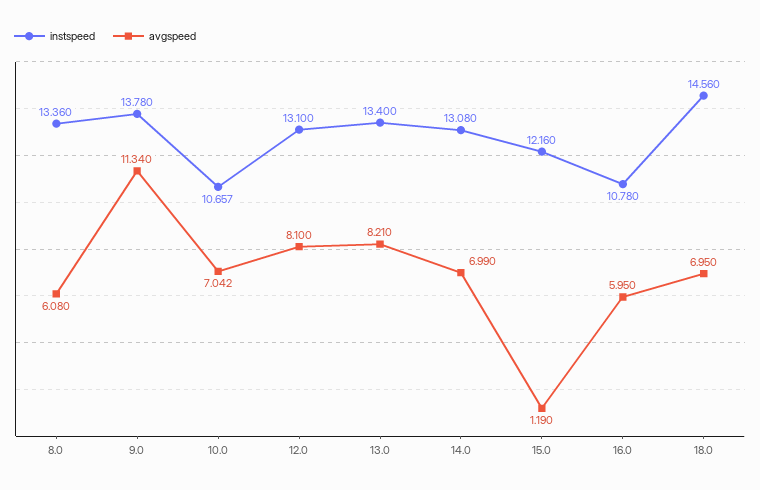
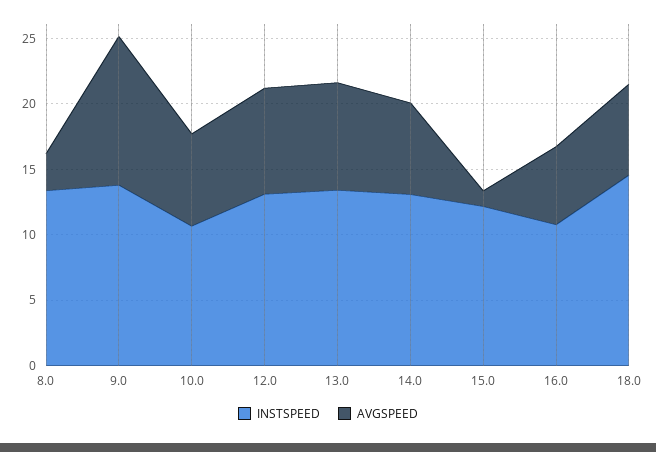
  {
    "instspeed": {
      "8.0": 13.36,
      "9.0": 13.78,
      "10.0": 10.657,
      "12.0": 13.1,
      "13.0": 13.4,
      "14.0": 13.08,
      "15.0": 12.16,
      "16.0": 10.78,
      "18.0": 14.56
    },
    "avgspeed": {
-     "8.0": 6.08,
+     "8.0": 3,
      "9.0": 11.34,
      "10.0": 7.042,
      "12.0": 8.1,
      "13.0": 8.21,
      "14.0": 6.99,
      "15.0": 1.19,
      "16.0": 5.95,
      "18.0": 6.95
    }
  }

